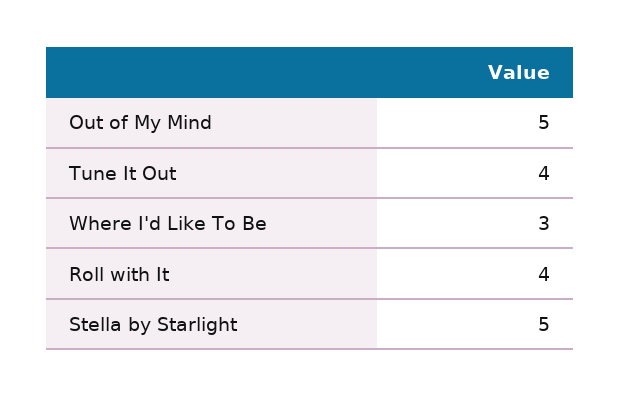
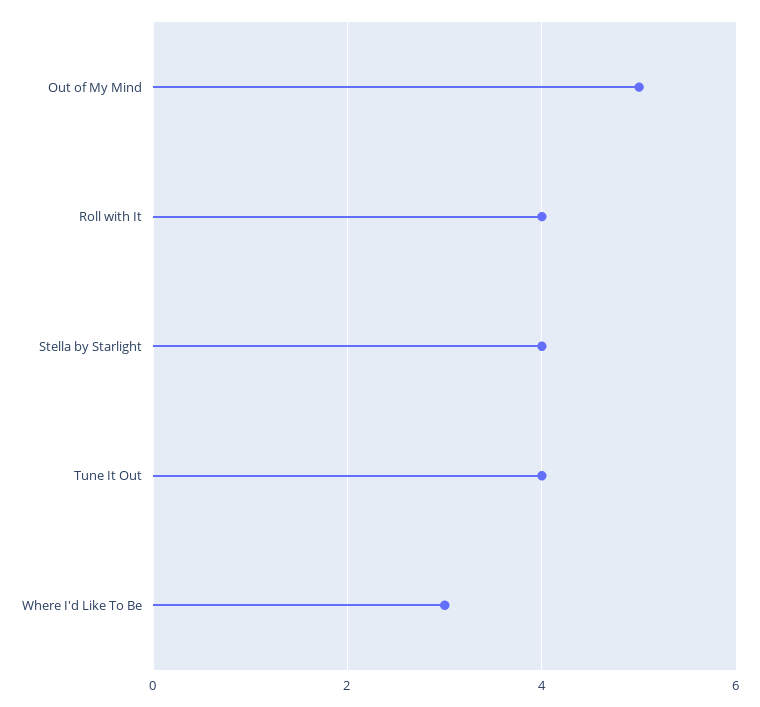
  {
    "Out of My Mind": 5,
    "Tune It Out": 4,
    "Where I'd Like To Be": 3,
    "Roll with It": 4,
-   "Stella by Starlight": 5
+   "Stella by Starlight": 4
  }

